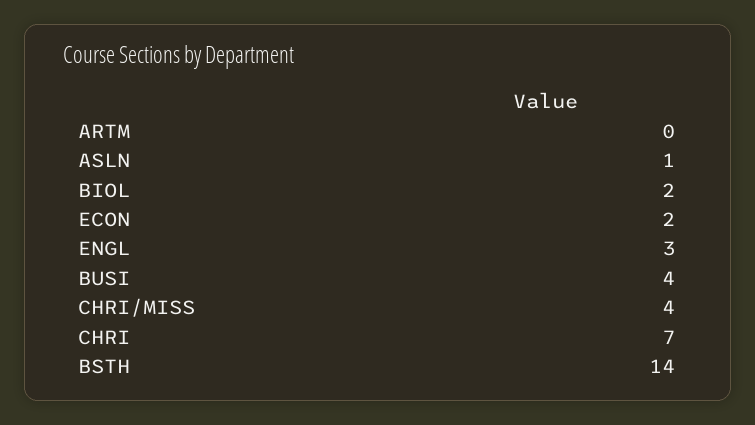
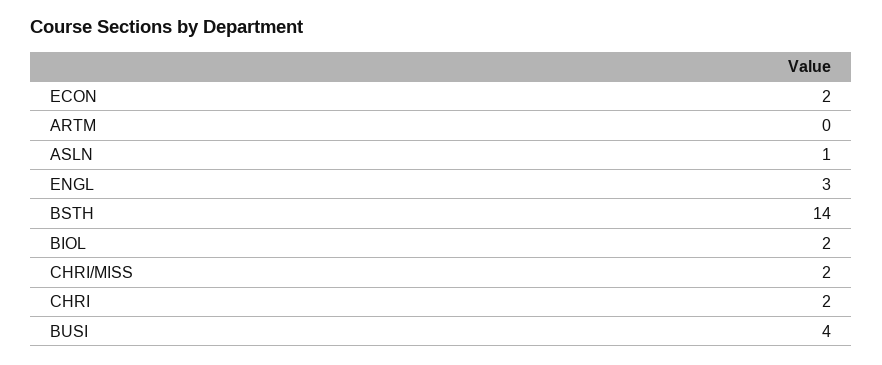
  {
    "ARTM": 0,
    "ASLN": 1,
    "BIOL": 2,
    "ECON": 2,
    "ENGL": 3,
    "BUSI": 4,
-   "CHRI/MISS": 4,
+   "CHRI/MISS": 2,
-   "CHRI": 7,
+   "CHRI": 2,
    "BSTH": 14
  }

